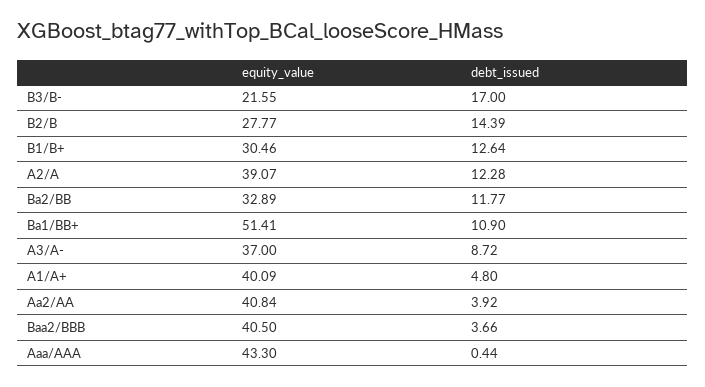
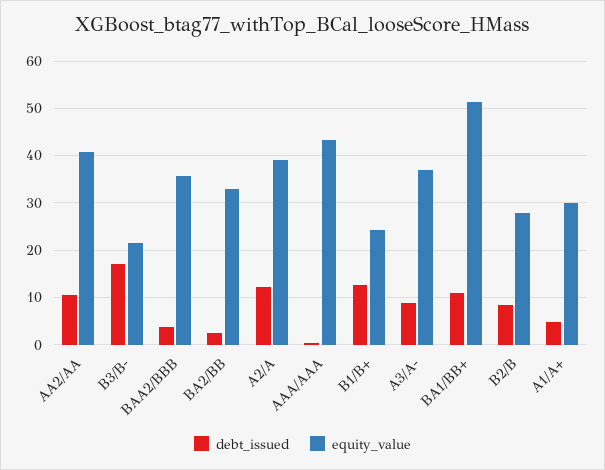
  {
    "equity_value": {
      "B3/B-": 21.55,
      "B2/B": 27.77,
-     "B1/B+": 30.46,
+     "B1/B+": 24,
      "A2/A": 39.07,
      "Ba2/BB": 32.89,
      "Ba1/BB+": 51.41,
      "A3/A-": 37,
-     "A1/A+": 40.09,
+     "A1/A+": 30,
      "Aa2/AA": 40.84,
-     "Baa2/BBB": 40.5,
+     "Baa2/BBB": 36,
      "Aaa/AAA": 43.3
    },
    "debt_issued": {
      "B3/B-": 17,
-     "B2/B": 14.39,
+     "B2/B": 8,
      "B1/B+": 12.64,
      "A2/A": 12.28,
-     "Ba2/BB": 11.77,
+     "Ba2/BB": 2,
      "Ba1/BB+": 10.9,
      "A3/A-": 8.72,
      "A1/A+": 4.8,
-     "Aa2/AA": 3.92,
+     "Aa2/AA": 10,
      "Baa2/BBB": 3.66,
      "Aaa/AAA": 0.44
    }
  }

